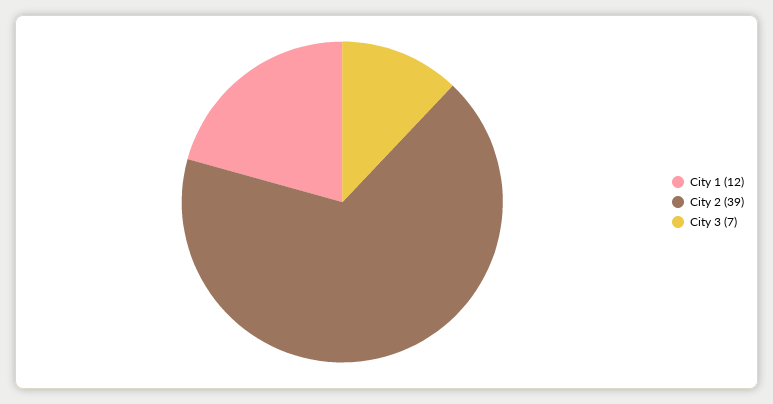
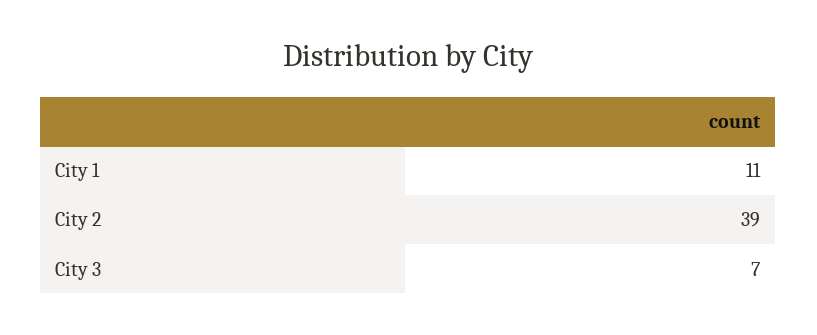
  {
-   "City 1": 12,
+   "City 1": 11,
    "City 2": 39,
    "City 3": 7
  }

